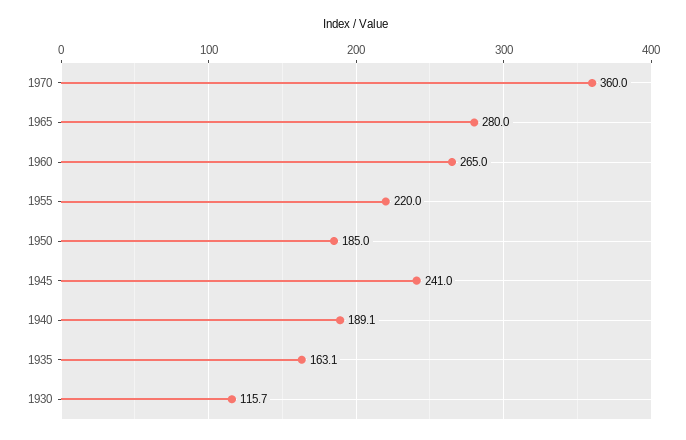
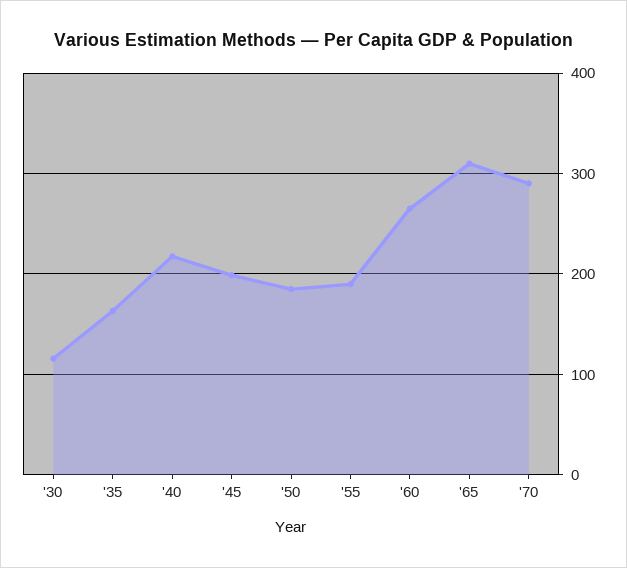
  {
-   "1970": 360,
+   "1970": 290,
-   "1965": 280,
+   "1965": 310,
    "1960": 265,
-   "1955": 220,
+   "1955": 190,
    "1950": 185,
-   "1945": 241,
+   "1945": 200,
-   "1940": 189.1,
+   "1940": 220,
    "1935": 163.1,
    "1930": 115.7
  }

